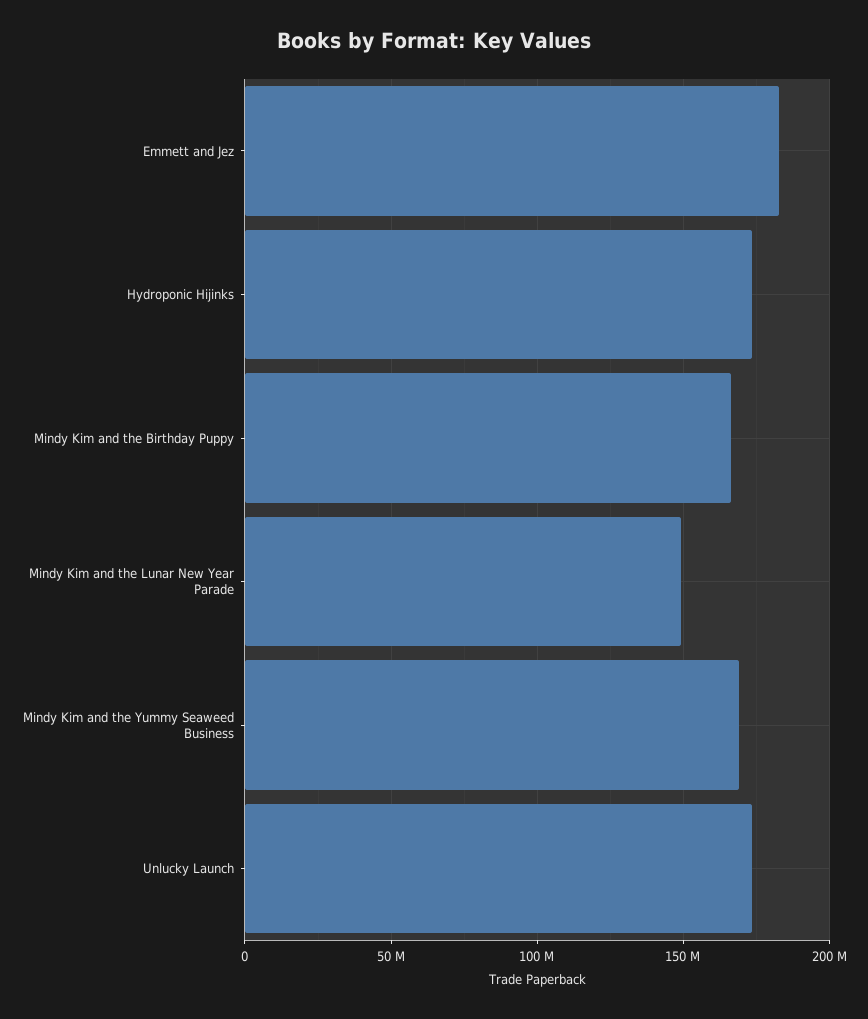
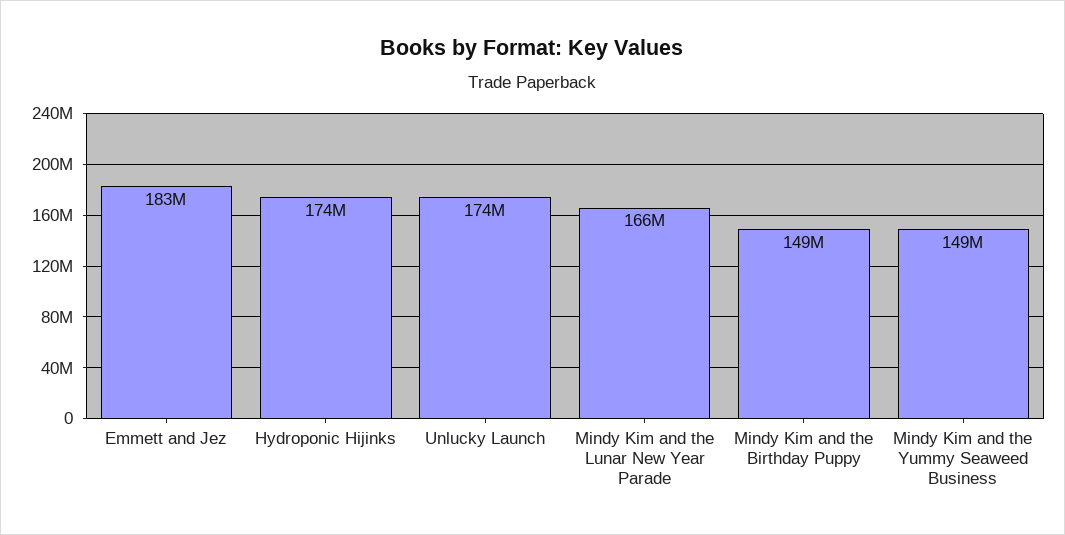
  {
    "Emmett and Jez": 183000000,
    "Hydroponic Hijinks": 174000000,
-   "Mindy Kim and the Birthday Puppy": 165000000,
+   "Mindy Kim and the Birthday Puppy": 149000000,
-   "Mindy Kim and the Lunar New Year Parade": 150000000,
+   "Mindy Kim and the Lunar New Year Parade": 166000000,
-   "Mindy Kim and the Yummy Seaweed Business": 170000000,
+   "Mindy Kim and the Yummy Seaweed Business": 149000000,
    "Unlucky Launch": 174000000
  }

